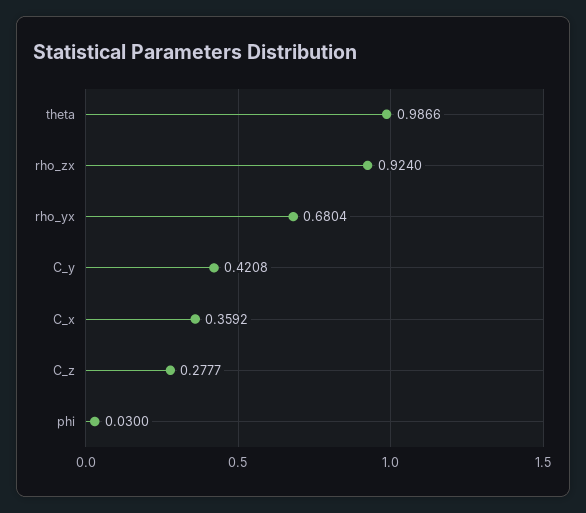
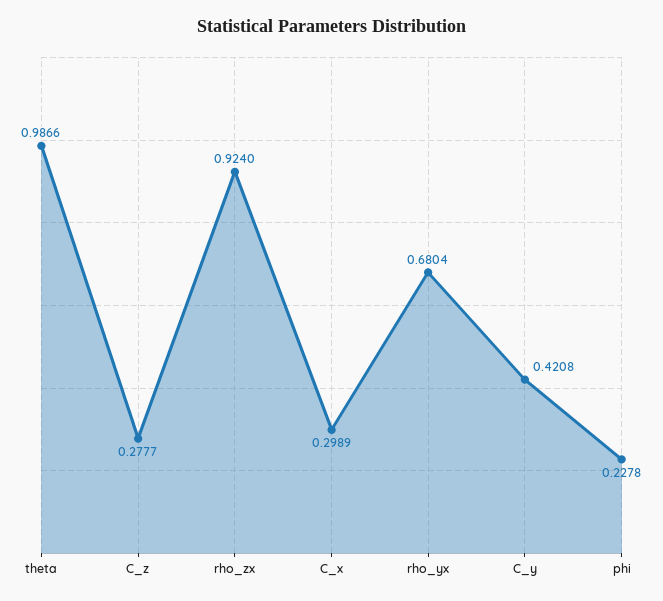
  {
    "theta": 0.9866,
    "rho_zx": 0.924,
    "rho_yx": 0.6804,
    "C_y": 0.4208,
-   "C_x": 0.3592,
+   "C_x": 0.2989,
    "C_z": 0.2777,
-   "phi": 0.03
+   "phi": 0.2278
  }

